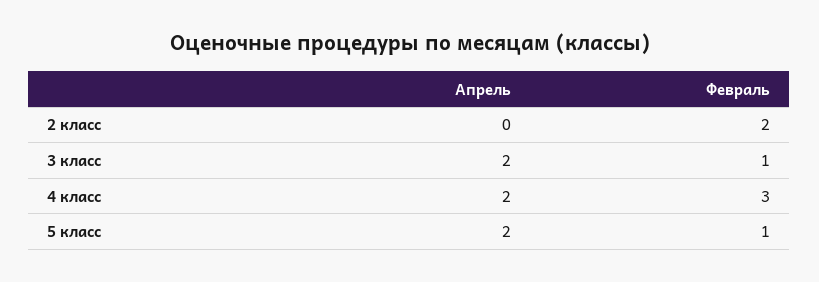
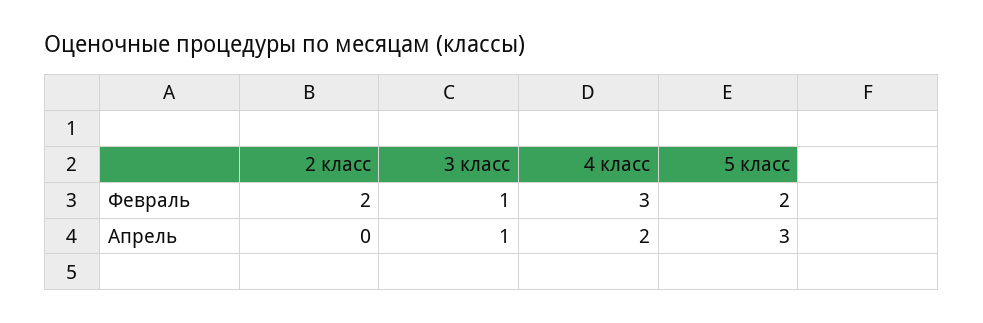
  {
    "Апрель": {
      "2 класс": 0,
-     "3 класс": 2,
+     "3 класс": 1,
      "4 класс": 2,
-     "5 класс": 2
+     "5 класс": 3
    },
    "Февраль": {
      "2 класс": 2,
      "3 класс": 1,
      "4 класс": 3,
-     "5 класс": 1
+     "5 класс": 2
    }
  }

